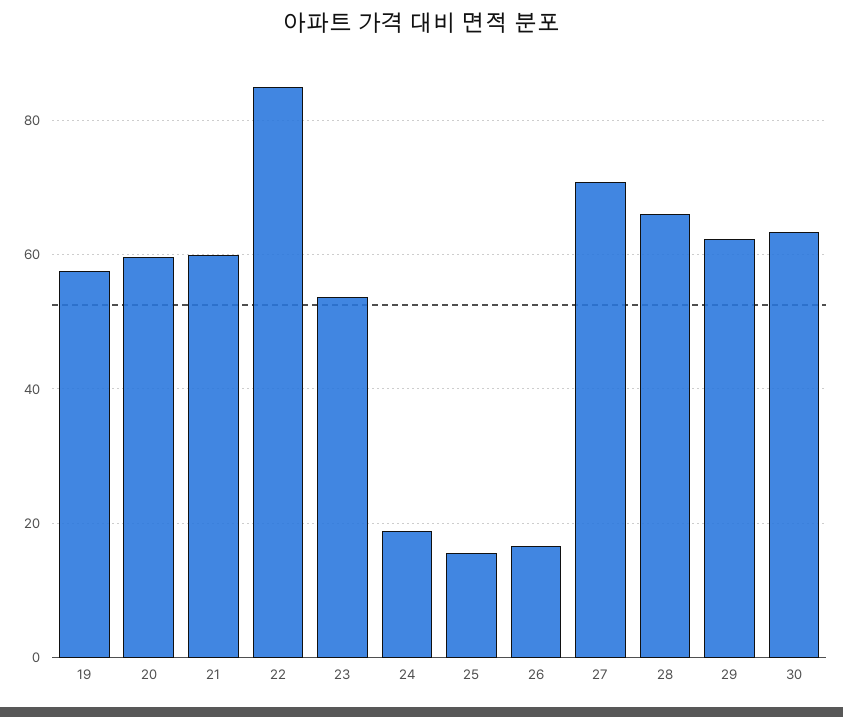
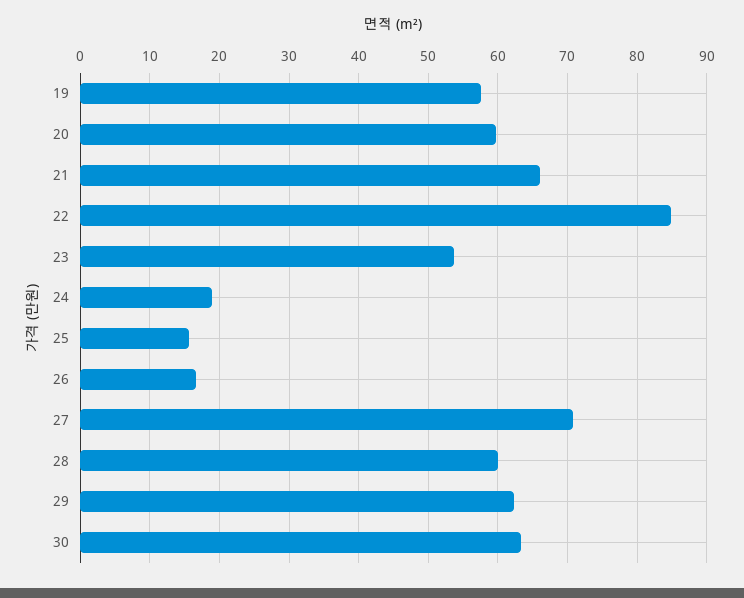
  {
    "19": 58,
    "20": 60,
-   "21": 60,
+   "21": 66,
    "22": 85,
    "23": 54,
    "24": 19,
    "25": 16,
    "26": 17,
    "27": 71,
-   "28": 66,
+   "28": 60,
    "29": 62,
    "30": 63
  }

